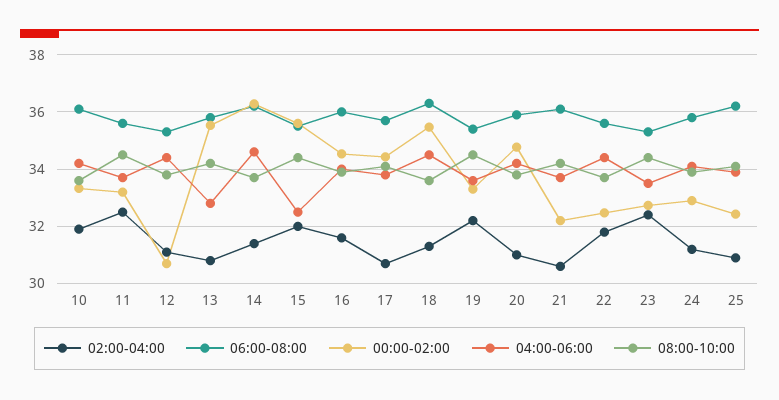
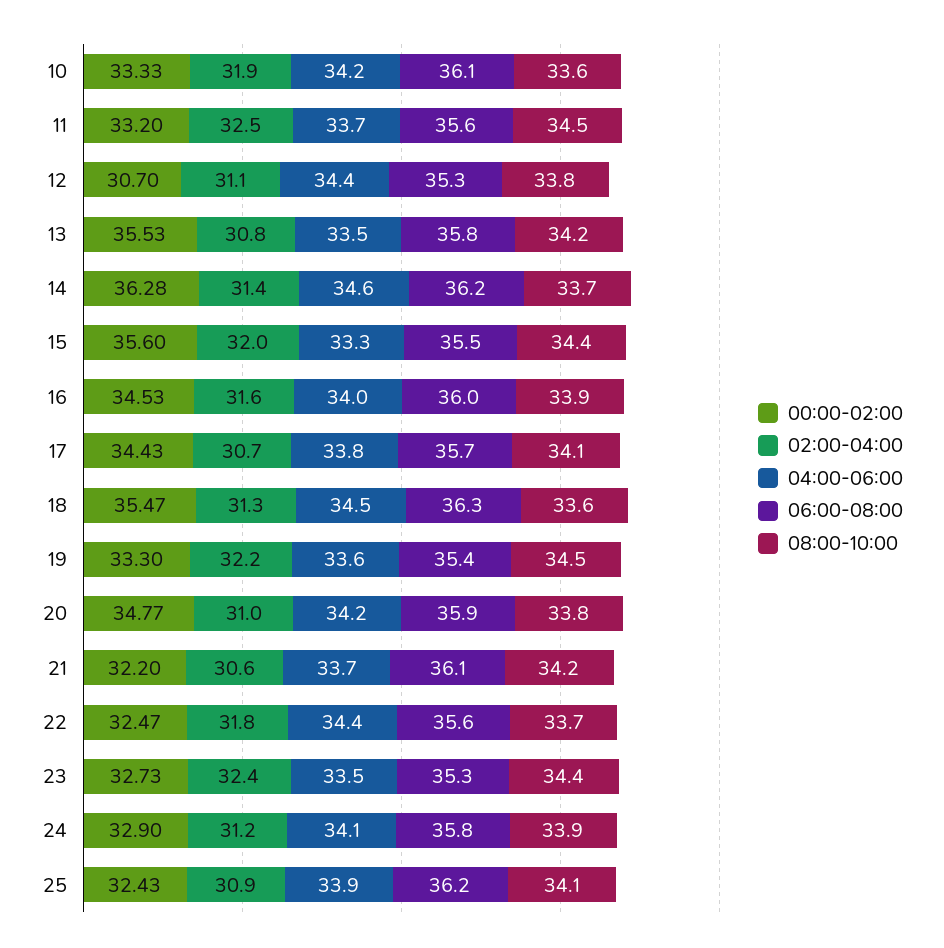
  {
    "02:00-04:00": {
      "10": 31.9,
      "11": 32.5,
      "12": 31.1,
      "13": 30.8,
      "14": 31.4,
      "15": 32,
      "16": 31.6,
      "17": 30.7,
      "18": 31.3,
      "19": 32.2,
      "20": 31,
      "21": 30.6,
      "22": 31.8,
      "23": 32.4,
      "24": 31.2,
      "25": 30.9
    },
    "06:00-08:00": {
      "10": 36.1,
      "11": 35.6,
      "12": 35.3,
      "13": 35.8,
      "14": 36.2,
      "15": 35.5,
      "16": 36,
      "17": 35.7,
      "18": 36.3,
      "19": 35.4,
      "20": 35.9,
      "21": 36.1,
      "22": 35.6,
      "23": 35.3,
      "24": 35.8,
      "25": 36.2
    },
    "00:00-02:00": {
      "10": 33.33,
      "11": 33.2,
      "12": 30.7,
      "13": 35.53,
      "14": 36.28,
      "15": 35.6,
      "16": 34.53,
      "17": 34.43,
      "18": 35.47,
      "19": 33.3,
      "20": 34.77,
      "21": 32.2,
      "22": 32.47,
      "23": 32.73,
      "24": 32.9,
      "25": 32.43
    },
    "04:00-06:00": {
      "10": 34.2,
      "11": 33.7,
      "12": 34.4,
-     "13": 32.75,
+     "13": 33.5,
      "14": 34.6,
-     "15": 32.5,
+     "15": 33.3,
      "16": 34,
      "17": 33.8,
      "18": 34.5,
      "19": 33.6,
      "20": 34.2,
      "21": 33.7,
      "22": 34.4,
      "23": 33.5,
      "24": 34.1,
      "25": 33.9
    },
    "08:00-10:00": {
      "10": 33.6,
      "11": 34.5,
      "12": 33.8,
      "13": 34.2,
      "14": 33.7,
      "15": 34.4,
      "16": 33.9,
      "17": 34.1,
      "18": 33.6,
      "19": 34.5,
      "20": 33.8,
      "21": 34.2,
      "22": 33.7,
      "23": 34.4,
      "24": 33.9,
      "25": 34.1
    }
  }

